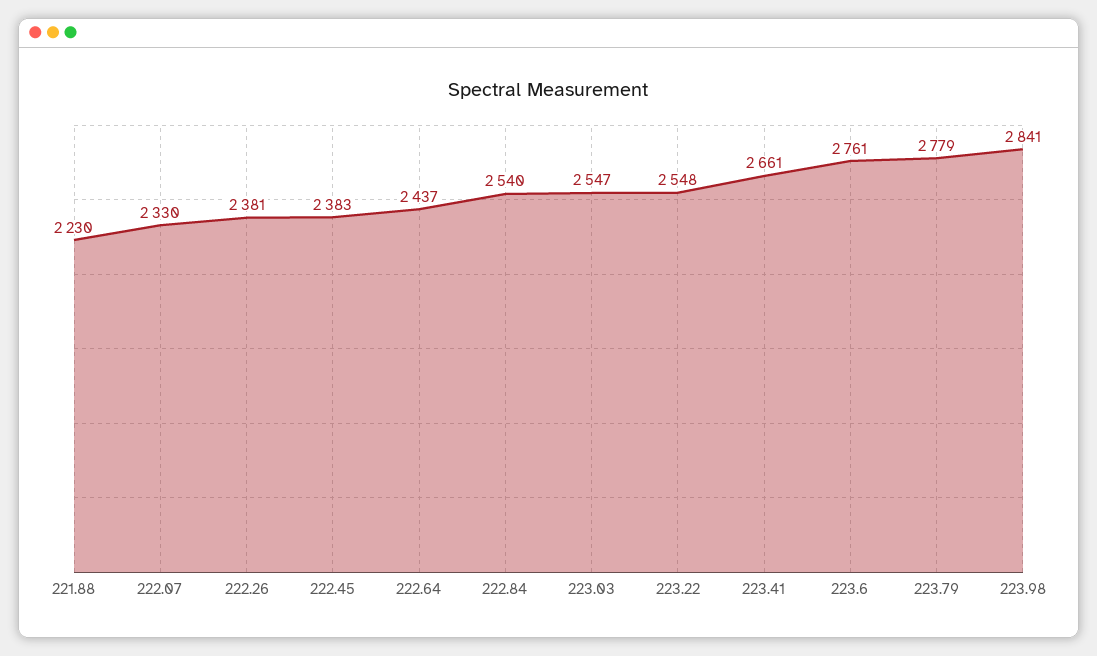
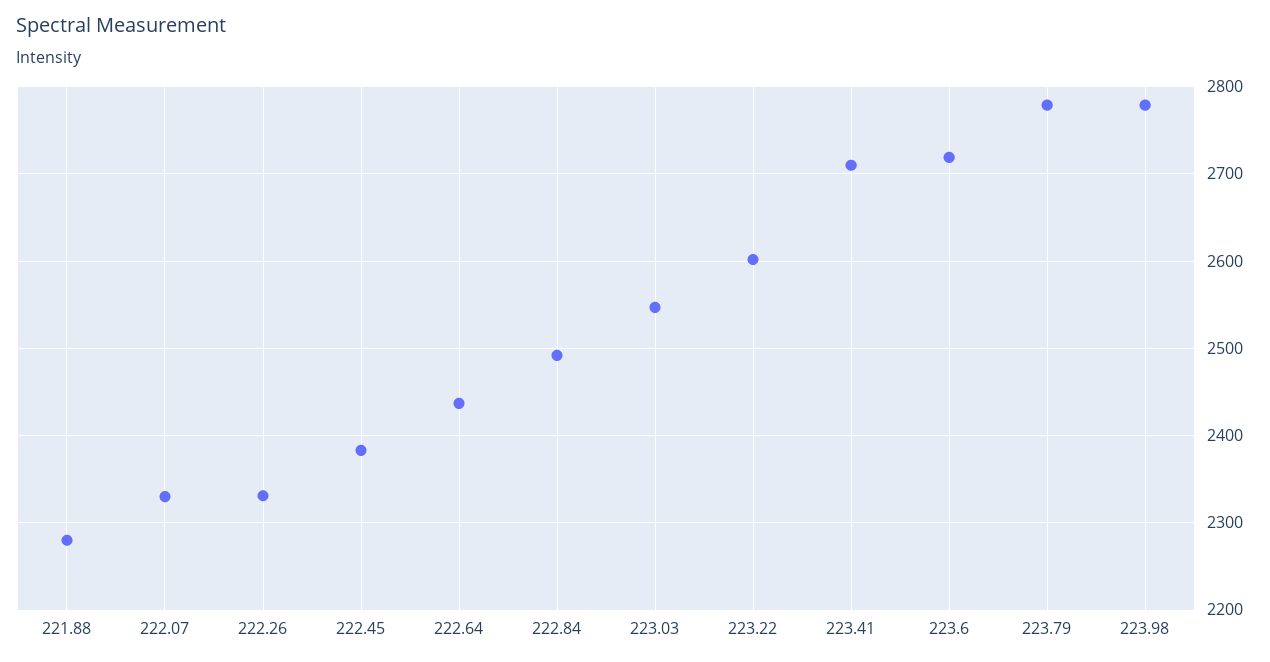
  {
-   "221.88": 2230,
+   "221.88": 2280,
    "222.07": 2330,
-   "222.26": 2381,
+   "222.26": 2330,
    "222.45": 2383,
    "222.64": 2437,
-   "222.84": 2540,
+   "222.84": 2490,
    "223.03": 2547,
-   "223.22": 2548,
+   "223.22": 2600,
-   "223.41": 2661,
+   "223.41": 2710,
-   "223.6": 2761,
+   "223.6": 2720,
    "223.79": 2779,
-   "223.98": 2841
+   "223.98": 2780
  }

